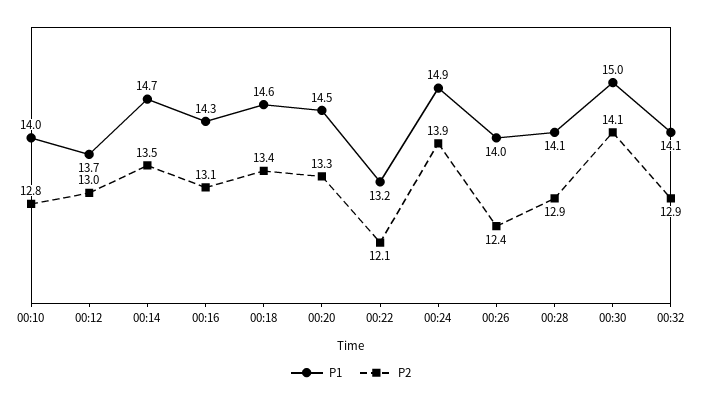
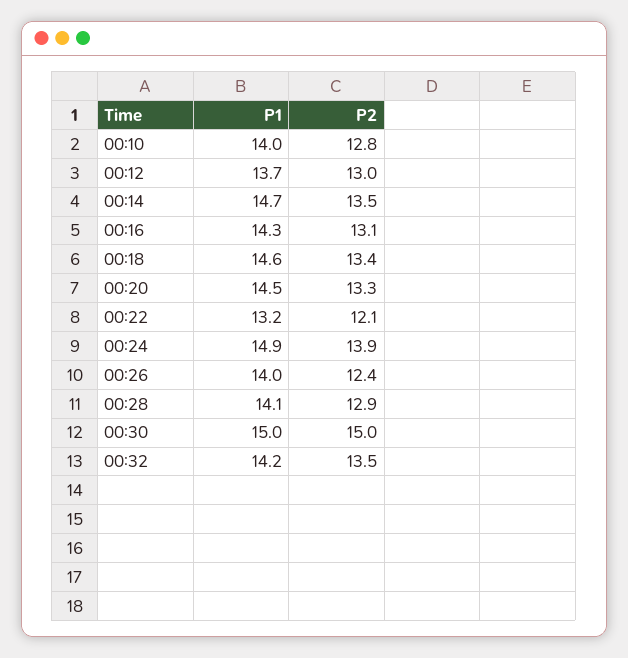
  {
    "P1": {
      "00:10": 14,
      "00:12": 13.7,
      "00:14": 14.7,
      "00:16": 14.3,
      "00:18": 14.6,
      "00:20": 14.5,
      "00:22": 13.2,
      "00:24": 14.9,
      "00:26": 14,
      "00:28": 14.1,
      "00:30": 15,
-     "00:32": 14.1
+     "00:32": 14.2
    },
    "P2": {
      "00:10": 12.8,
      "00:12": 13,
      "00:14": 13.5,
      "00:16": 13.1,
      "00:18": 13.4,
      "00:20": 13.3,
      "00:22": 12.1,
      "00:24": 13.9,
      "00:26": 12.4,
      "00:28": 12.9,
-     "00:30": 14.1,
+     "00:30": 15,
-     "00:32": 12.9
+     "00:32": 13.5
    }
  }

